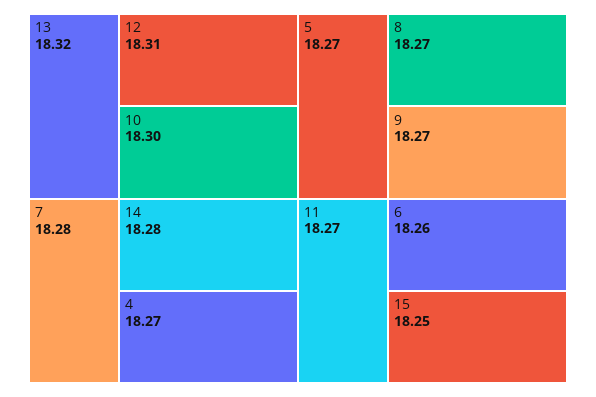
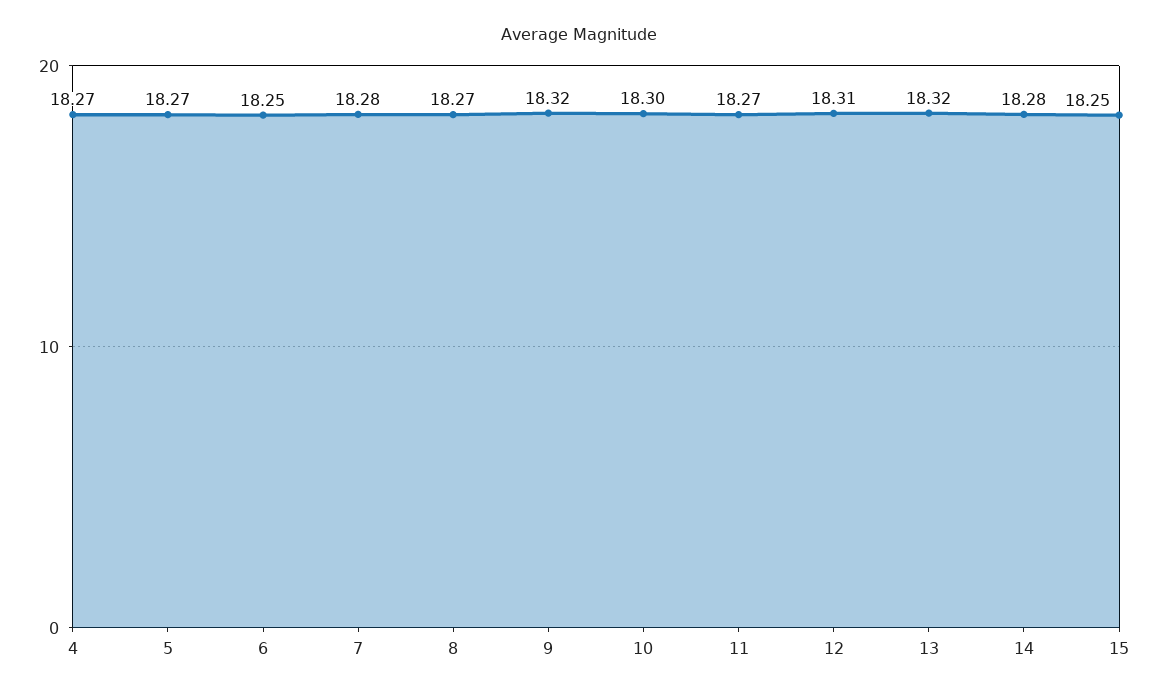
  {
    "13": 18.32,
    "12": 18.31,
    "10": 18.3,
    "7": 18.28,
    "14": 18.28,
    "4": 18.27,
    "5": 18.27,
    "8": 18.27,
-   "9": 18.27,
+   "9": 18.32,
    "11": 18.27,
-   "6": 18.26,
+   "6": 18.25,
    "15": 18.25
  }

